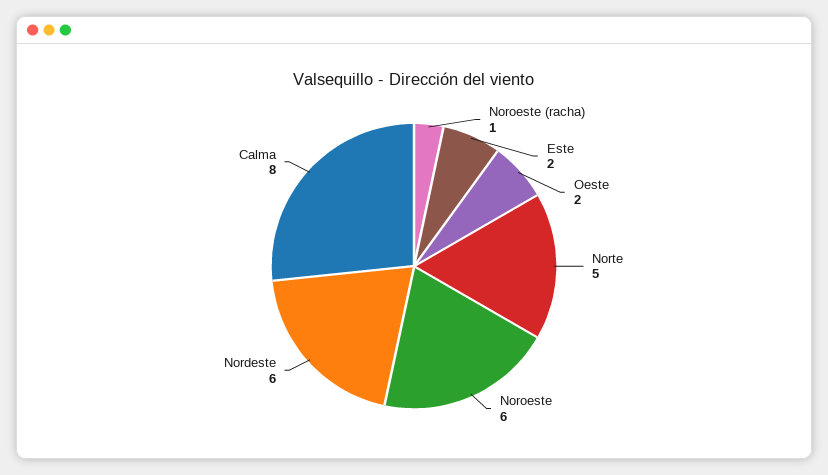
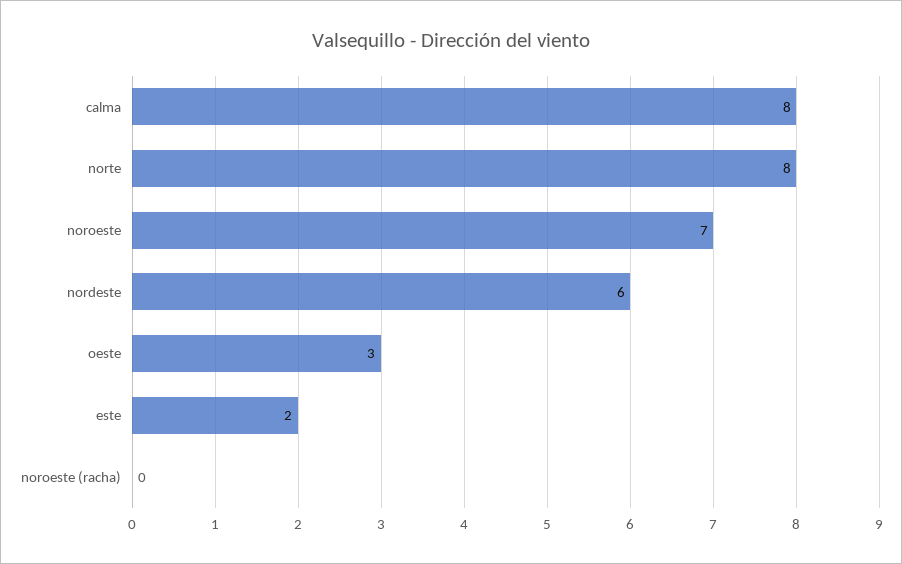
  {
-   "Noroeste (racha)": 1,
+   "Noroeste (racha)": 0,
    "Este": 2,
-   "Oeste": 2,
+   "Oeste": 3,
-   "Norte": 5,
+   "Norte": 8,
-   "Noroeste": 6,
+   "Noroeste": 7,
    "Nordeste": 6,
    "Calma": 8
  }

